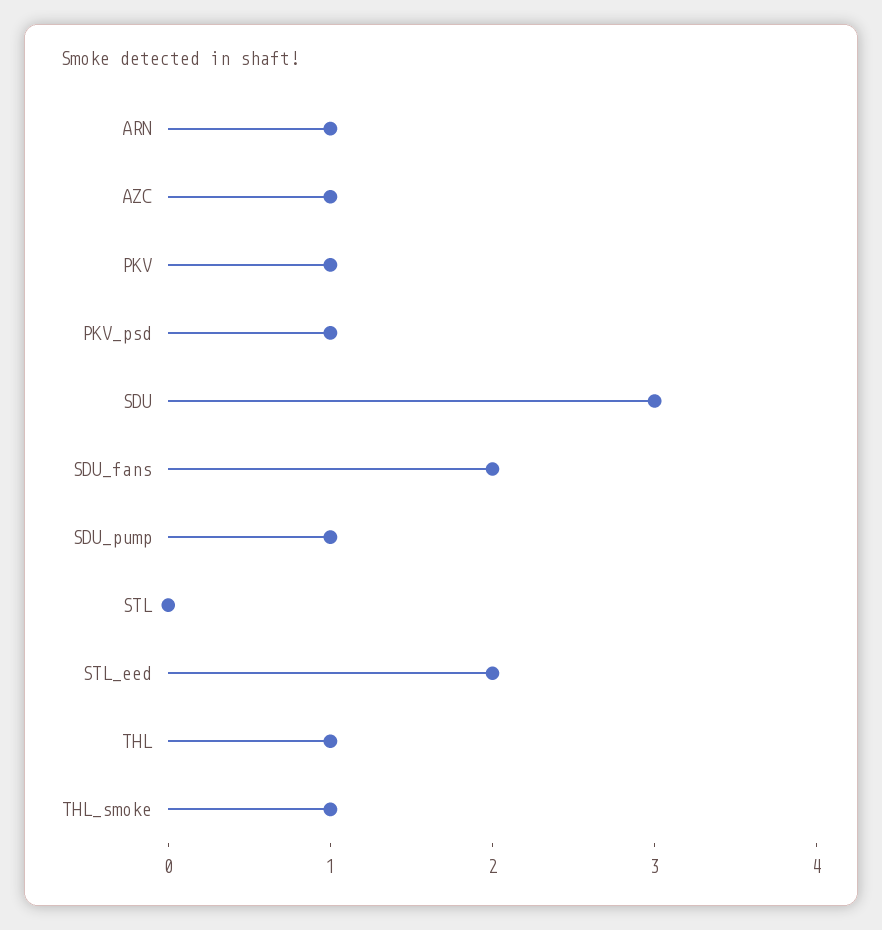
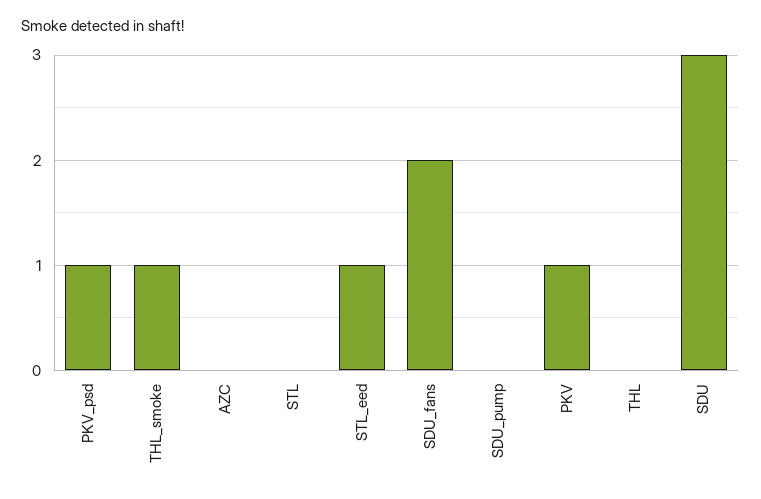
  {
-   "ARN": 1,
-   "AZC": 1,
+   "AZC": 0,
    "PKV": 1,
    "PKV_psd": 1,
    "SDU": 3,
    "SDU_fans": 2,
-   "SDU_pump": 1,
+   "SDU_pump": 0,
    "STL": 0,
-   "STL_eed": 2,
+   "STL_eed": 1,
-   "THL": 1,
+   "THL": 0,
    "THL_smoke": 1
  }

